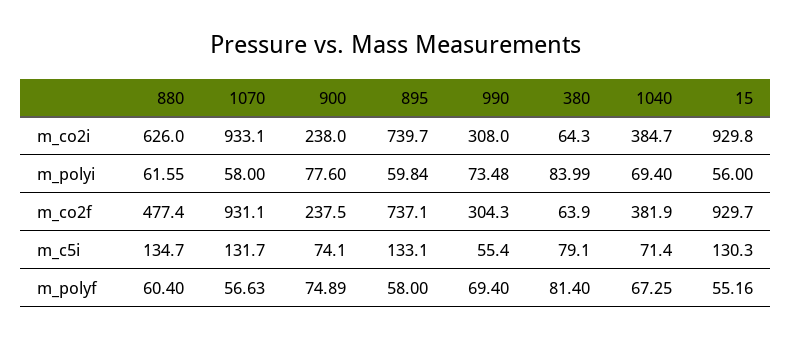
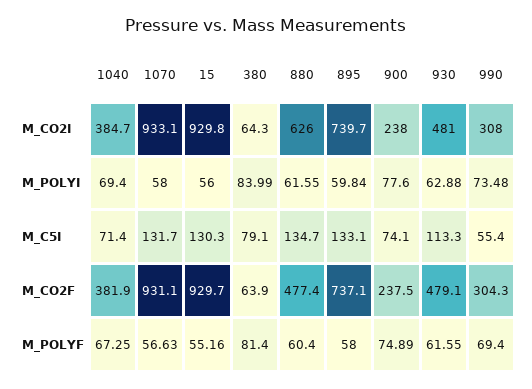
  {
    "880": {
      "m_co2i": 626,
      "m_polyi": 61.55,
      "m_co2f": 477.4,
      "m_c5i": 134.7,
      "m_polyf": 60.4
    },
    "1070": {
      "m_co2i": 933.1,
      "m_polyi": 58,
      "m_co2f": 931.1,
      "m_c5i": 131.7,
      "m_polyf": 56.63
    },
    "900": {
      "m_co2i": 238,
      "m_polyi": 77.6,
      "m_co2f": 237.5,
      "m_c5i": 74.1,
      "m_polyf": 74.89
    },
    "895": {
      "m_co2i": 739.7,
      "m_polyi": 59.84,
      "m_co2f": 737.1,
      "m_c5i": 133.1,
      "m_polyf": 58
    },
    "990": {
      "m_co2i": 308,
      "m_polyi": 73.48,
      "m_co2f": 304.3,
      "m_c5i": 55.4,
      "m_polyf": 69.4
    },
    "380": {
      "m_co2i": 64.3,
      "m_polyi": 83.99,
      "m_co2f": 63.9,
      "m_c5i": 79.1,
      "m_polyf": 81.4
    },
    "1040": {
      "m_co2i": 384.7,
      "m_polyi": 69.4,
      "m_co2f": 381.9,
      "m_c5i": 71.4,
      "m_polyf": 67.25
    },
    "15": {
      "m_co2i": 929.8,
      "m_polyi": 56,
      "m_co2f": 929.7,
      "m_c5i": 130.3,
      "m_polyf": 55.16
-   }
+   },
+   "930": {
+     "m_co2i": 481,
+     "m_polyi": 62.88,
+     "m_c5i": 113.3,
+     "m_co2f": 479.1,
+     "m_polyf": 61.55
+   }
  }

